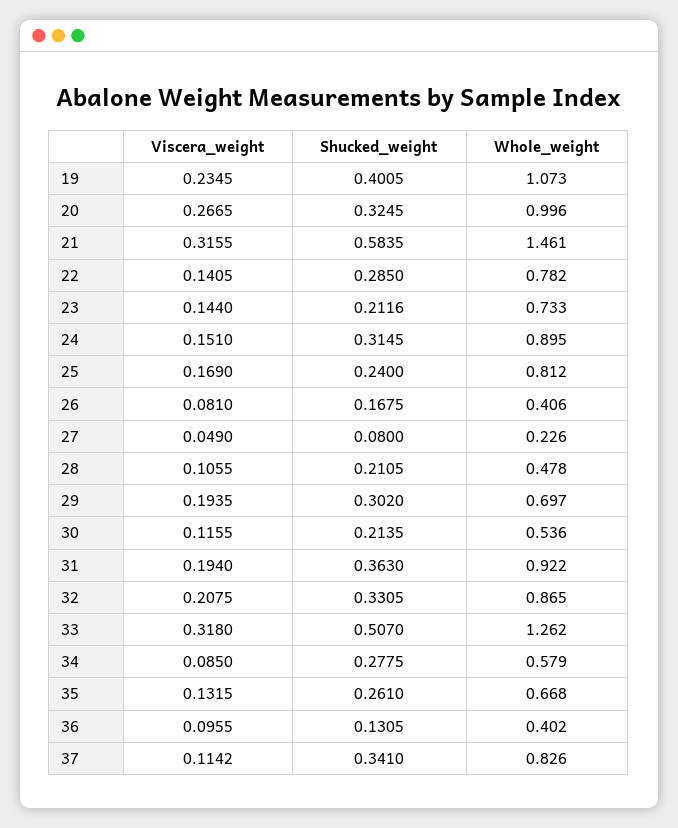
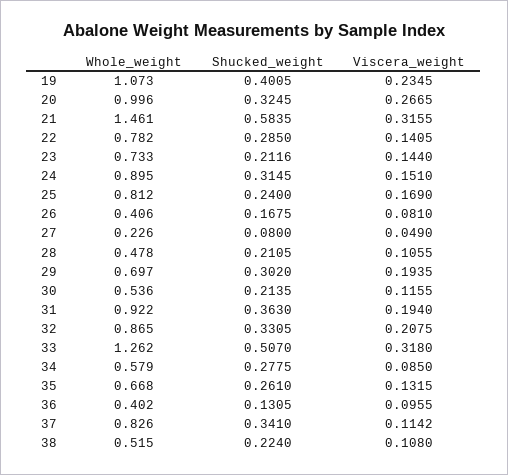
  {
    "Viscera_weight": {
      "19": 0.2345,
      "20": 0.2665,
      "21": 0.3155,
      "22": 0.1405,
      "23": 0.144,
      "24": 0.151,
      "25": 0.169,
      "26": 0.081,
      "27": 0.049,
      "28": 0.1055,
      "29": 0.1935,
      "30": 0.1155,
      "31": 0.194,
      "32": 0.2075,
      "33": 0.318,
      "34": 0.085,
      "35": 0.1315,
      "36": 0.0955,
-     "37": 0.1142
+     "37": 0.1142,
+     "38": 0.108
    },
    "Shucked_weight": {
      "19": 0.4005,
      "20": 0.3245,
      "21": 0.5835,
      "22": 0.285,
      "23": 0.2116,
      "24": 0.3145,
      "25": 0.24,
      "26": 0.1675,
      "27": 0.08,
      "28": 0.2105,
      "29": 0.302,
      "30": 0.2135,
      "31": 0.363,
      "32": 0.3305,
      "33": 0.507,
      "34": 0.2775,
      "35": 0.261,
      "36": 0.1305,
-     "37": 0.341
+     "37": 0.341,
+     "38": 0.224
    },
    "Whole_weight": {
      "19": 1.073,
      "20": 0.996,
      "21": 1.461,
      "22": 0.782,
      "23": 0.733,
      "24": 0.895,
      "25": 0.812,
      "26": 0.406,
      "27": 0.226,
      "28": 0.478,
      "29": 0.697,
      "30": 0.536,
      "31": 0.922,
      "32": 0.865,
      "33": 1.262,
      "34": 0.579,
      "35": 0.668,
      "36": 0.402,
-     "37": 0.826
+     "37": 0.826,
+     "38": 0.515
    }
  }

